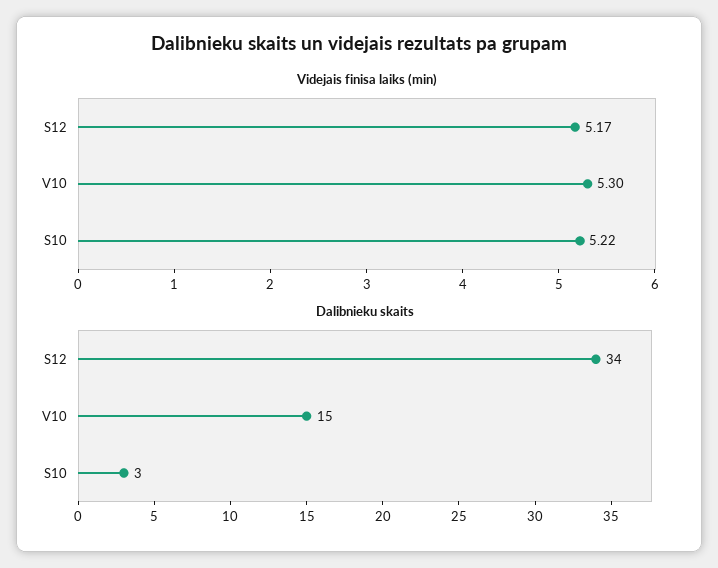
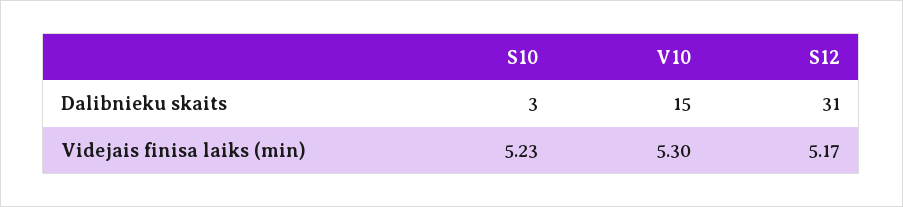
  {
    "Videjais finisa laiks (min)": {
      "S12": 5.17,
      "V10": 5.3,
-     "S10": 5.22
+     "S10": 5.23
    },
    "Dalibnieku skaits": {
-     "S12": 34,
+     "S12": 31,
      "V10": 15,
      "S10": 3
    }
  }

